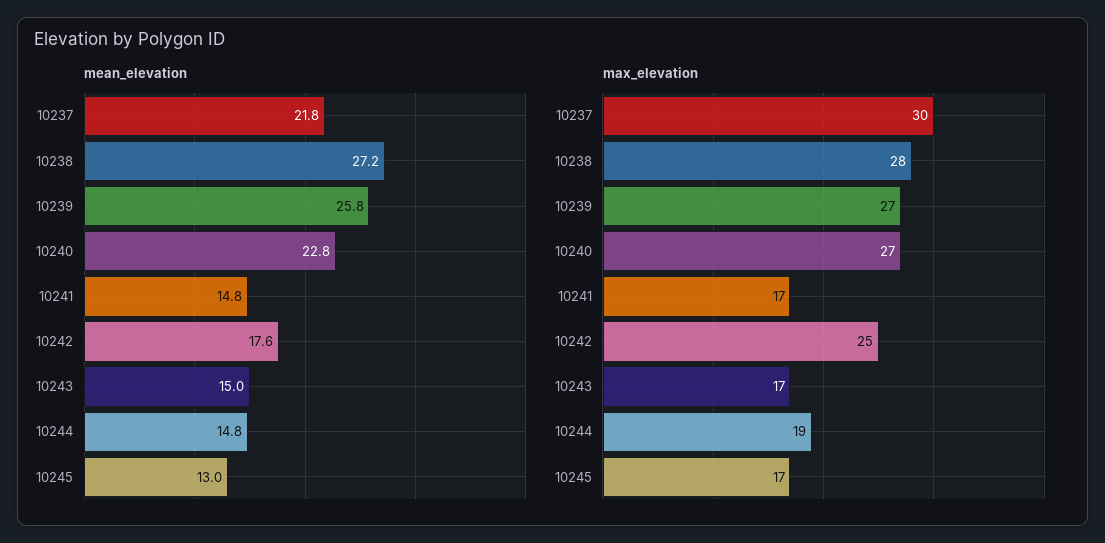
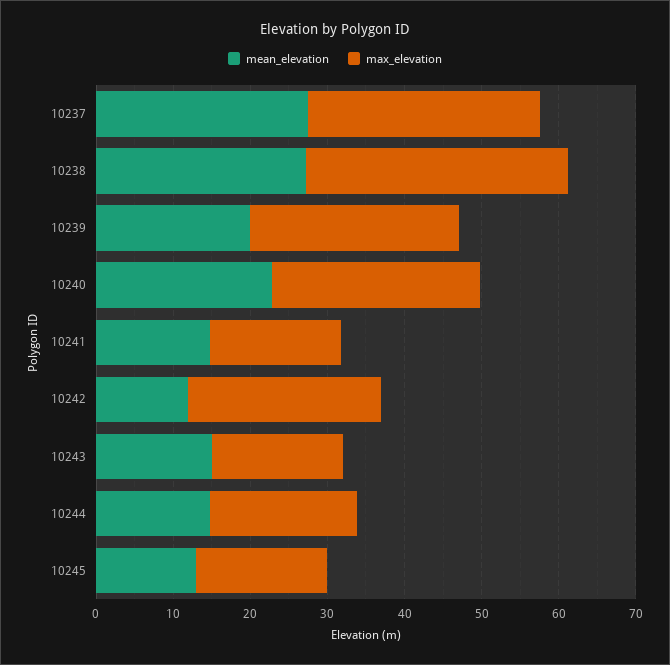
  {
    "mean_elevation": {
-     "10237": 21.8,
+     "10237": 28,
      "10238": 27.2,
-     "10239": 25.8,
+     "10239": 20,
      "10240": 22.8,
      "10241": 14.8,
-     "10242": 17.6,
+     "10242": 12,
      "10243": 15,
      "10244": 14.8,
      "10245": 13
    },
    "max_elevation": {
      "10237": 30,
-     "10238": 28,
+     "10238": 34,
      "10239": 27,
      "10240": 27,
      "10241": 17,
      "10242": 25,
      "10243": 17,
      "10244": 19,
      "10245": 17
    }
  }

